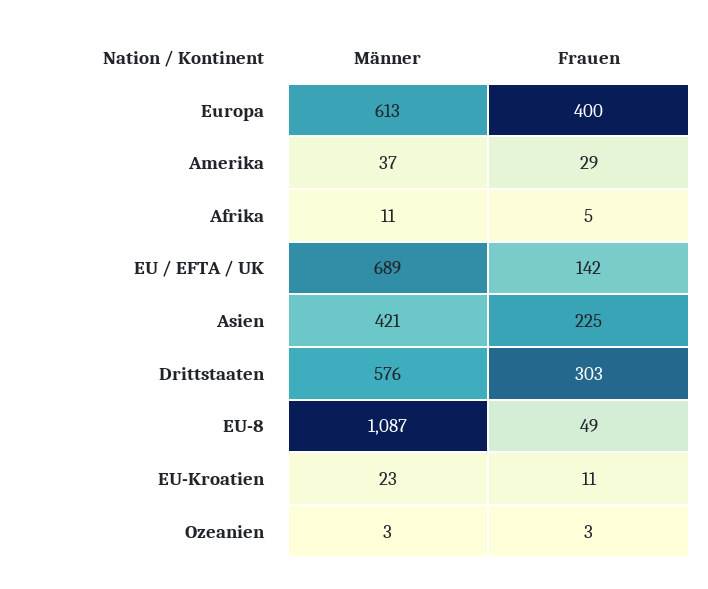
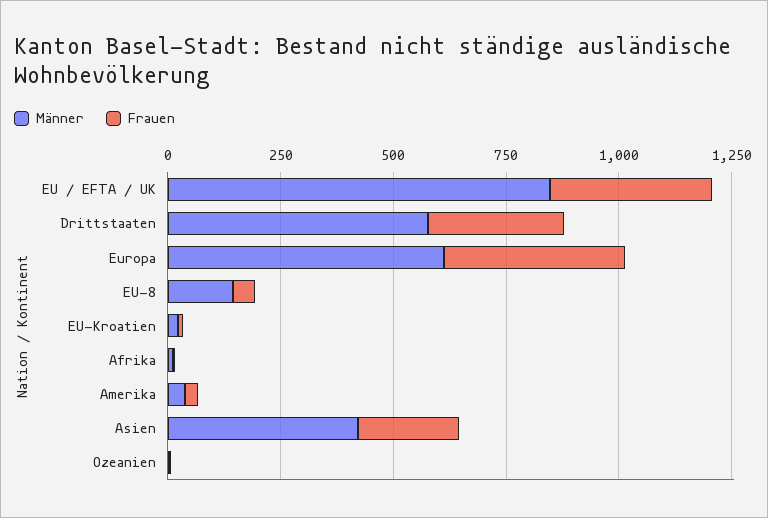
  {
    "Männer": {
      "Europa": 613,
      "Amerika": 37,
      "Afrika": 11,
-     "EU / EFTA / UK": 689,
+     "EU / EFTA / UK": 850,
      "Asien": 421,
      "Drittstaaten": 576,
-     "EU-8": 1087,
+     "EU-8": 150,
      "EU-Kroatien": 23,
      "Ozeanien": 3
    },
    "Frauen": {
      "Europa": 400,
      "Amerika": 29,
      "Afrika": 5,
-     "EU / EFTA / UK": 142,
+     "EU / EFTA / UK": 350,
      "Asien": 225,
      "Drittstaaten": 303,
      "EU-8": 49,
      "EU-Kroatien": 11,
      "Ozeanien": 3
    }
  }

